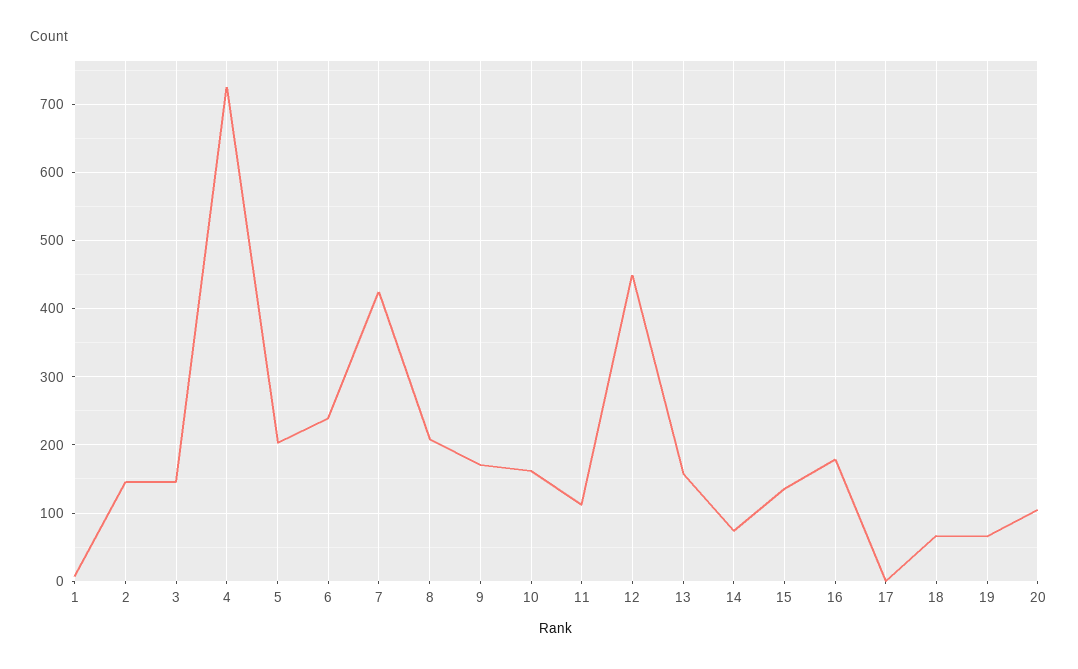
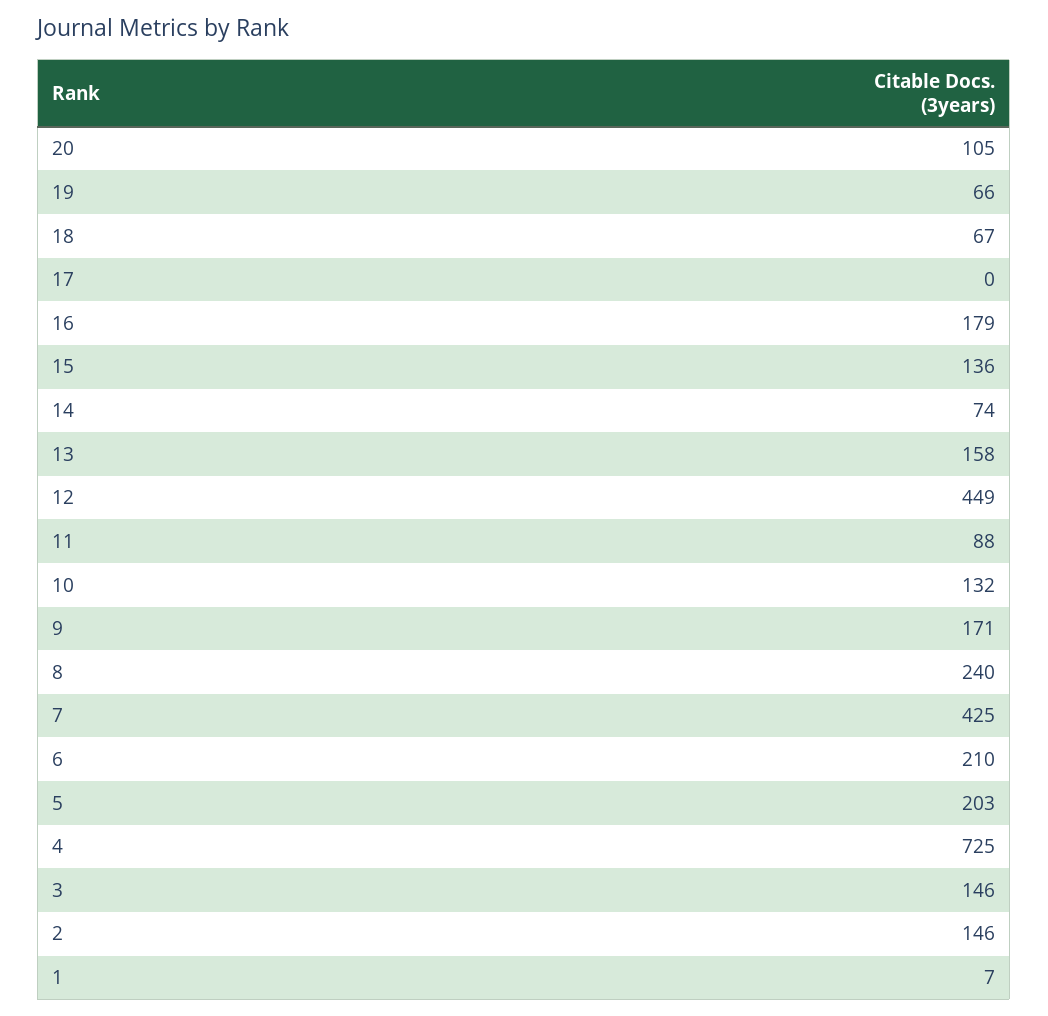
  {
    "1": 7,
    "2": 146,
    "3": 146,
    "4": 725,
    "5": 203,
-   "6": 240,
+   "6": 210,
    "7": 425,
-   "8": 210,
+   "8": 240,
    "9": 171,
-   "10": 160,
+   "10": 132,
-   "11": 110,
+   "11": 88,
    "12": 449,
    "13": 158,
    "14": 74,
    "15": 136,
    "16": 179,
    "17": 0,
    "18": 67,
    "19": 66,
    "20": 105
  }

